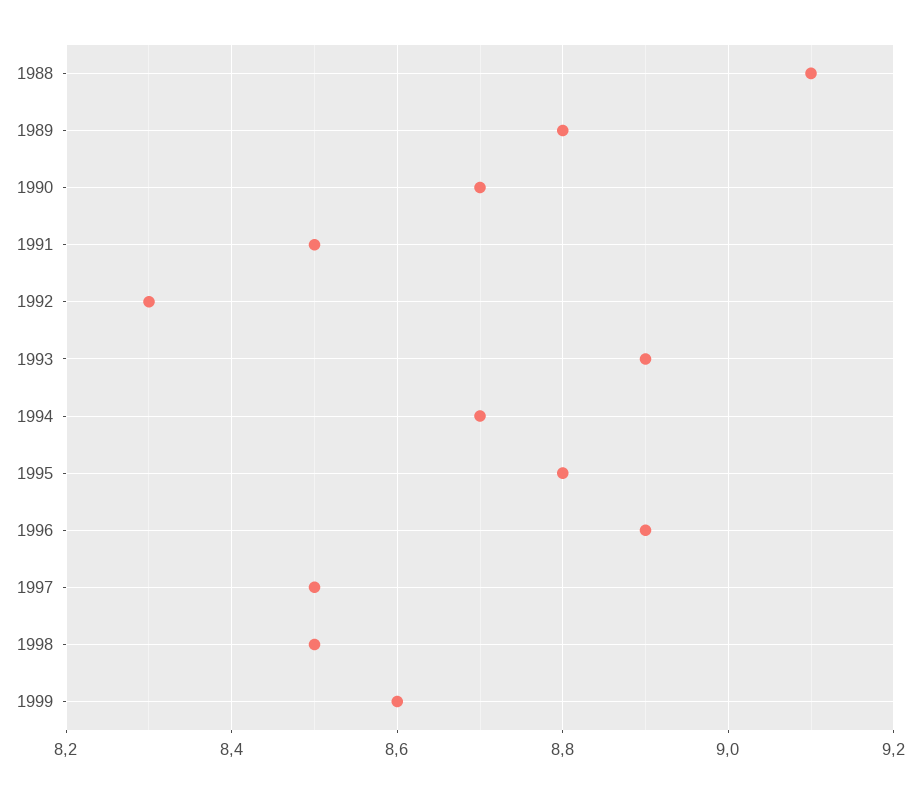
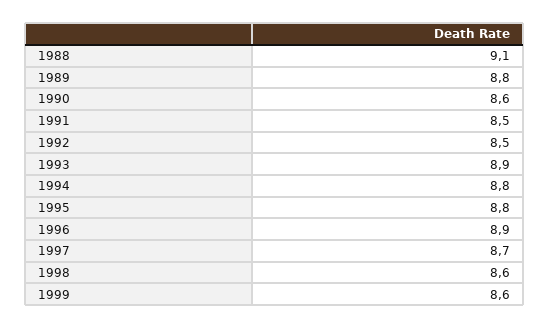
  {
    "1988": 9.1,
    "1989": 8.8,
-   "1990": 8.7,
+   "1990": 8.6,
    "1991": 8.5,
-   "1992": 8.3,
+   "1992": 8.5,
    "1993": 8.9,
-   "1994": 8.7,
+   "1994": 8.8,
    "1995": 8.8,
    "1996": 8.9,
-   "1997": 8.5,
+   "1997": 8.7,
-   "1998": 8.5,
+   "1998": 8.6,
    "1999": 8.6
  }

